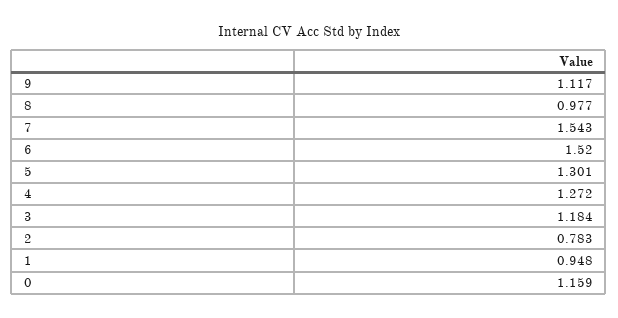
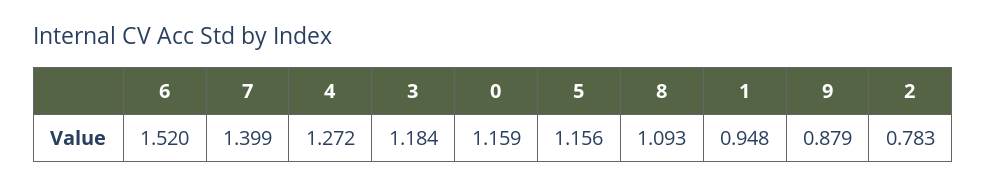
  {
-   "9": 1.117,
+   "9": 0.879,
-   "8": 0.977,
+   "8": 1.093,
-   "7": 1.543,
+   "7": 1.399,
    "6": 1.52,
-   "5": 1.301,
+   "5": 1.156,
    "4": 1.272,
    "3": 1.184,
    "2": 0.783,
    "1": 0.948,
    "0": 1.159
  }

